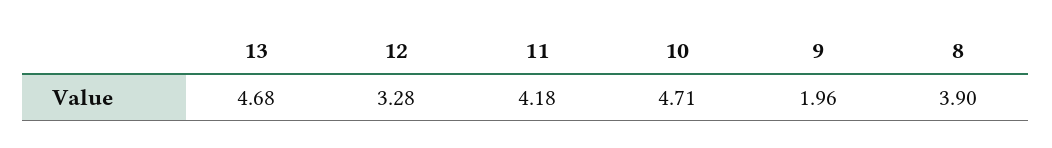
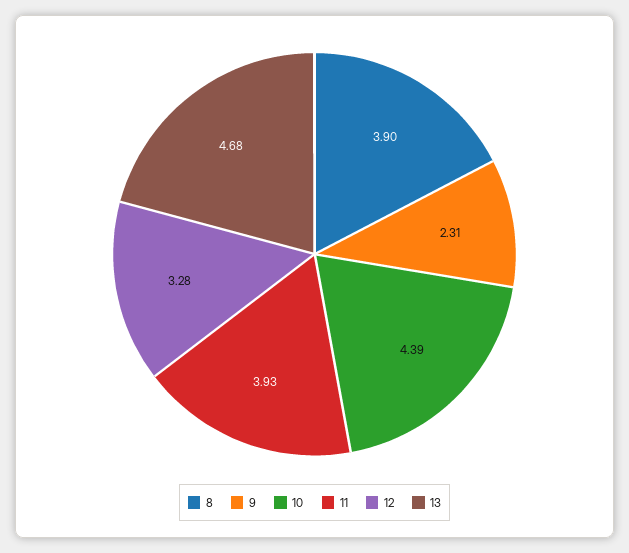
  {
    "13": 4.68,
    "12": 3.28,
-   "11": 4.18,
+   "11": 3.93,
-   "10": 4.71,
+   "10": 4.39,
-   "9": 1.96,
+   "9": 2.31,
    "8": 3.9
  }

